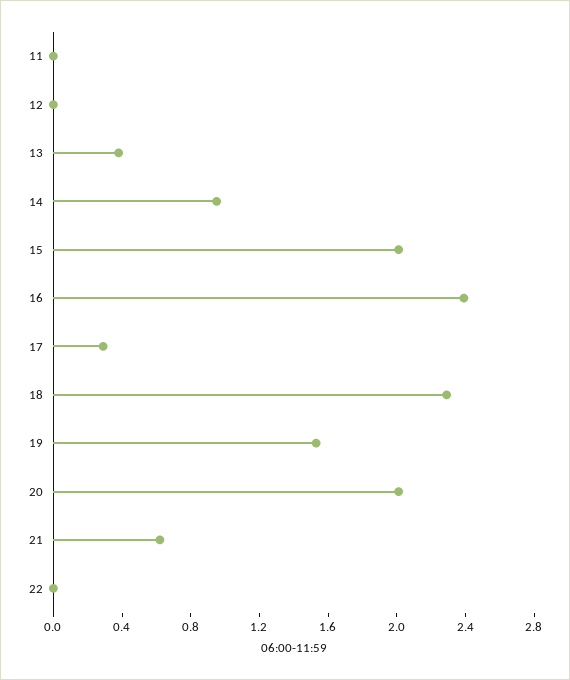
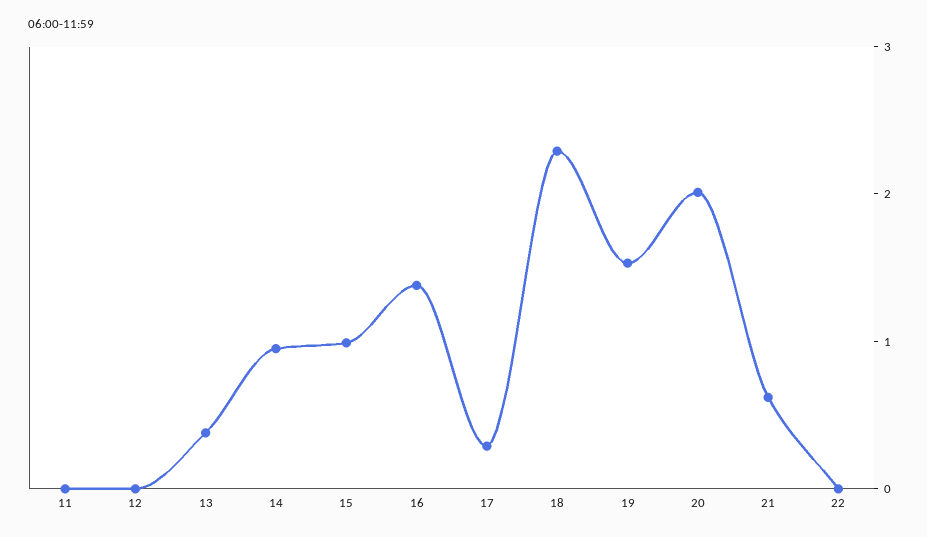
  {
    "11": 0,
    "12": 0,
    "13": 0.4,
    "14": 1,
-   "15": 2,
+   "15": 1,
-   "16": 2.4,
+   "16": 1.4,
    "17": 0.3,
    "18": 2.3,
    "19": 1.5,
    "20": 2,
    "21": 0.6,
    "22": 0
  }

